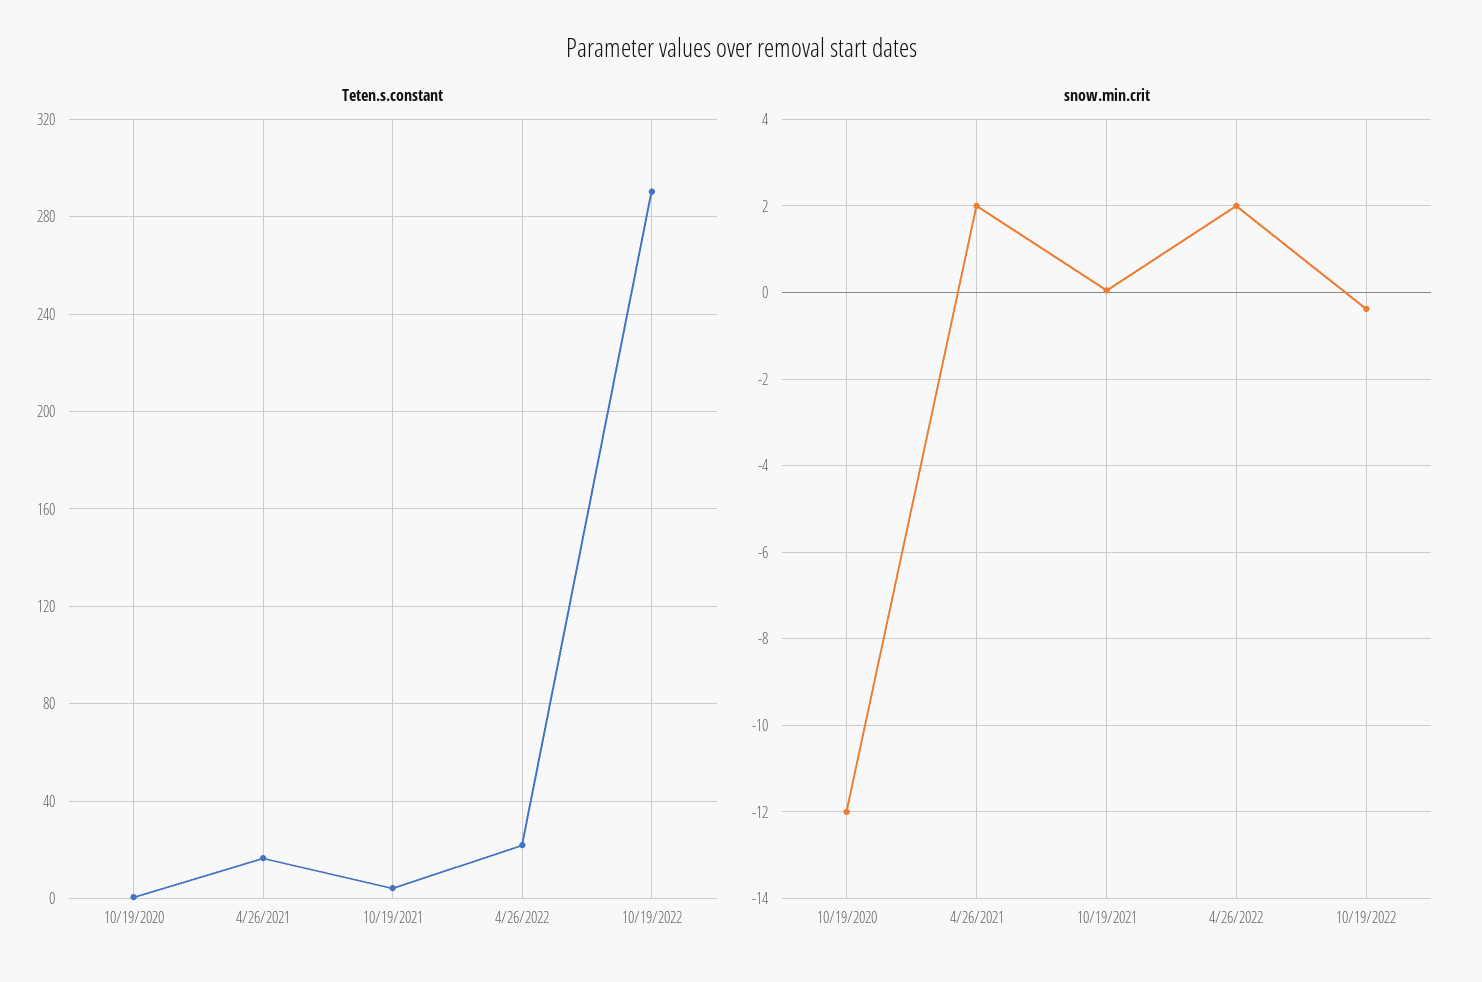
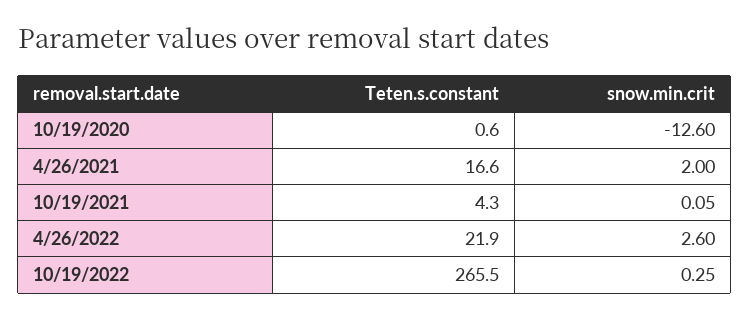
  {
    "Teten.s.constant": {
      "10/19/2020": 0.6,
      "4/26/2021": 16.6,
      "10/19/2021": 4.3,
      "4/26/2022": 21.9,
-     "10/19/2022": 290
+     "10/19/2022": 265.5
    },
    "snow.min.crit": {
-     "10/19/2020": -12,
+     "10/19/2020": -12.6,
      "4/26/2021": 2,
      "10/19/2021": 0.05,
-     "4/26/2022": 2,
+     "4/26/2022": 2.6,
-     "10/19/2022": -0.4
+     "10/19/2022": 0.25
    }
  }

